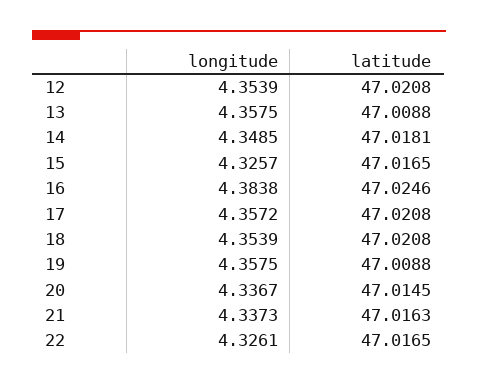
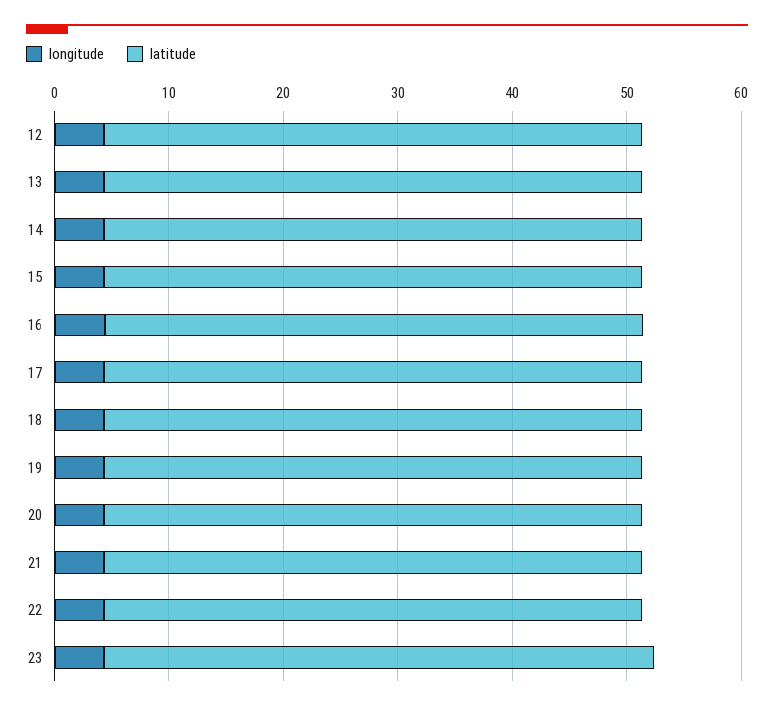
  {
    "longitude": {
      "12": 4.3539,
      "13": 4.3575,
      "14": 4.3485,
      "15": 4.3257,
      "16": 4.3838,
      "17": 4.3572,
      "18": 4.3539,
      "19": 4.3575,
      "20": 4.3367,
      "21": 4.3373,
-     "22": 4.3261
+     "22": 4.3261,
+     "23": 4
    },
    "latitude": {
      "12": 47.0208,
      "13": 47.0088,
      "14": 47.0181,
      "15": 47.0165,
      "16": 47.0246,
      "17": 47.0208,
      "18": 47.0208,
      "19": 47.0088,
      "20": 47.0145,
      "21": 47.0163,
-     "22": 47.0165
+     "22": 47.0165,
+     "23": 48
    }
  }

